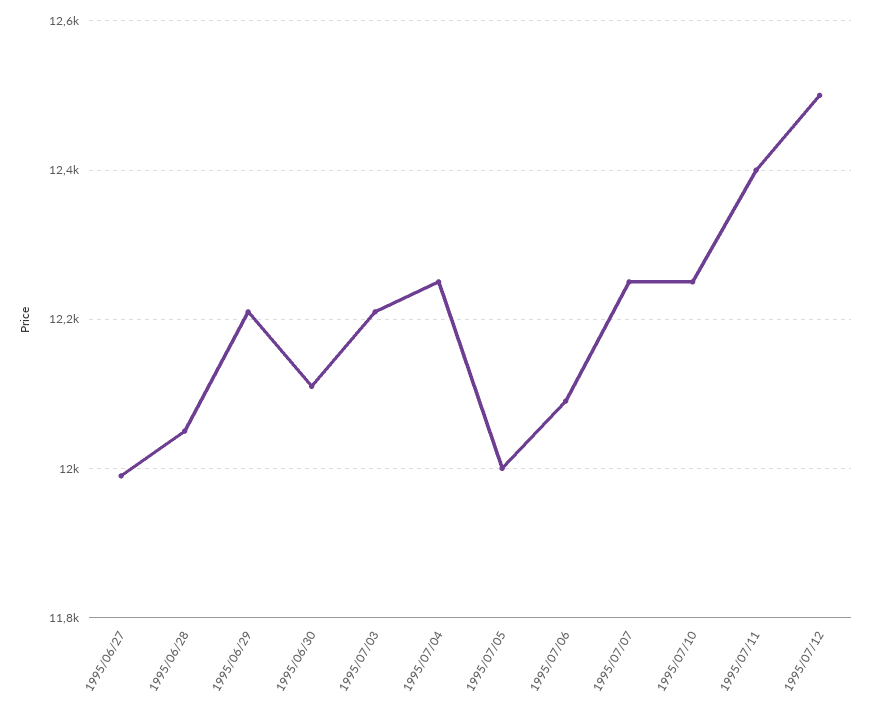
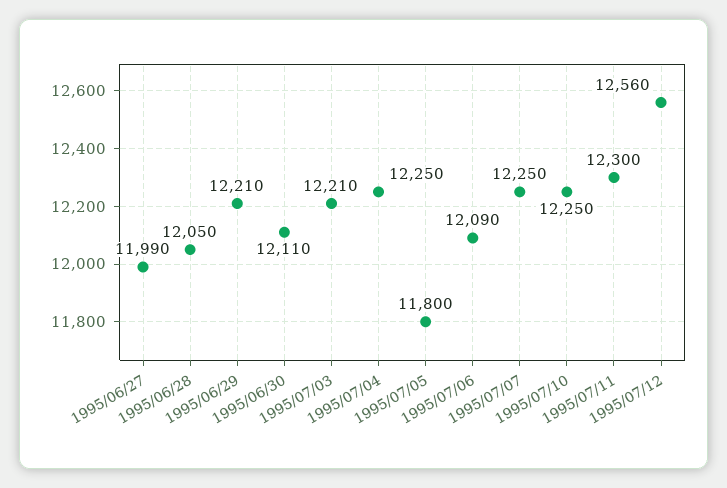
  {
    "1995/06/27": 11990,
    "1995/06/28": 12050,
    "1995/06/29": 12210,
    "1995/06/30": 12110,
    "1995/07/03": 12210,
    "1995/07/04": 12250,
-   "1995/07/05": 12000,
+   "1995/07/05": 11800,
    "1995/07/06": 12090,
    "1995/07/07": 12250,
    "1995/07/10": 12250,
-   "1995/07/11": 12400,
+   "1995/07/11": 12300,
-   "1995/07/12": 12500
+   "1995/07/12": 12560
  }

